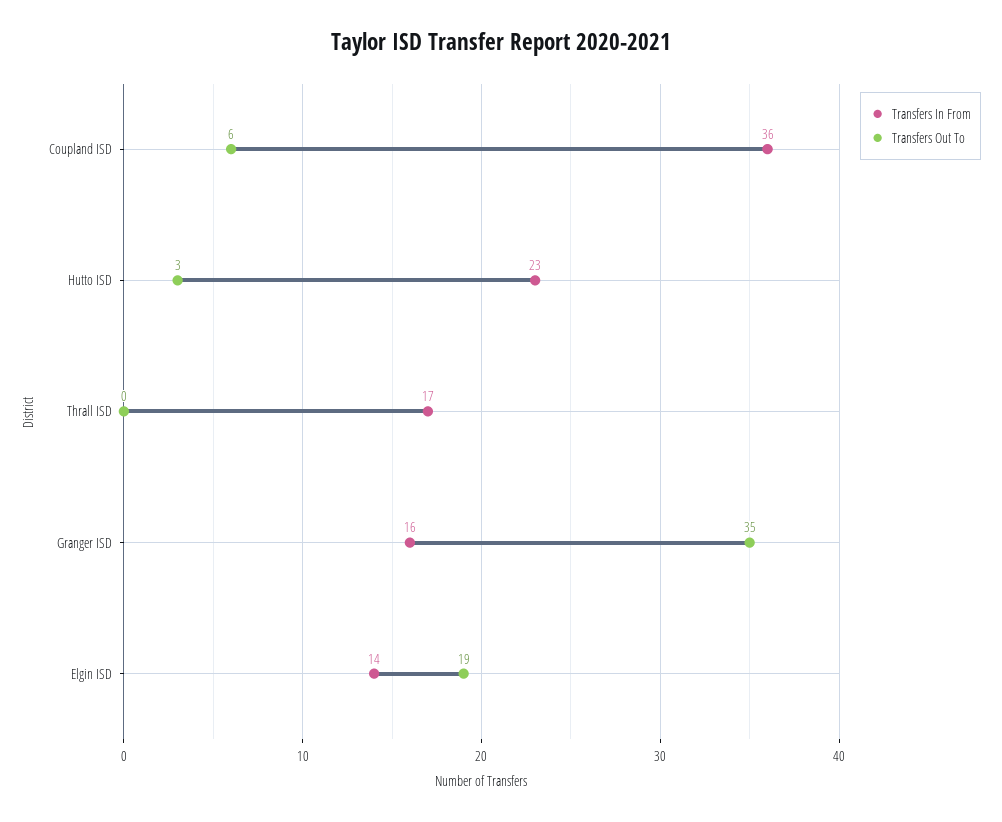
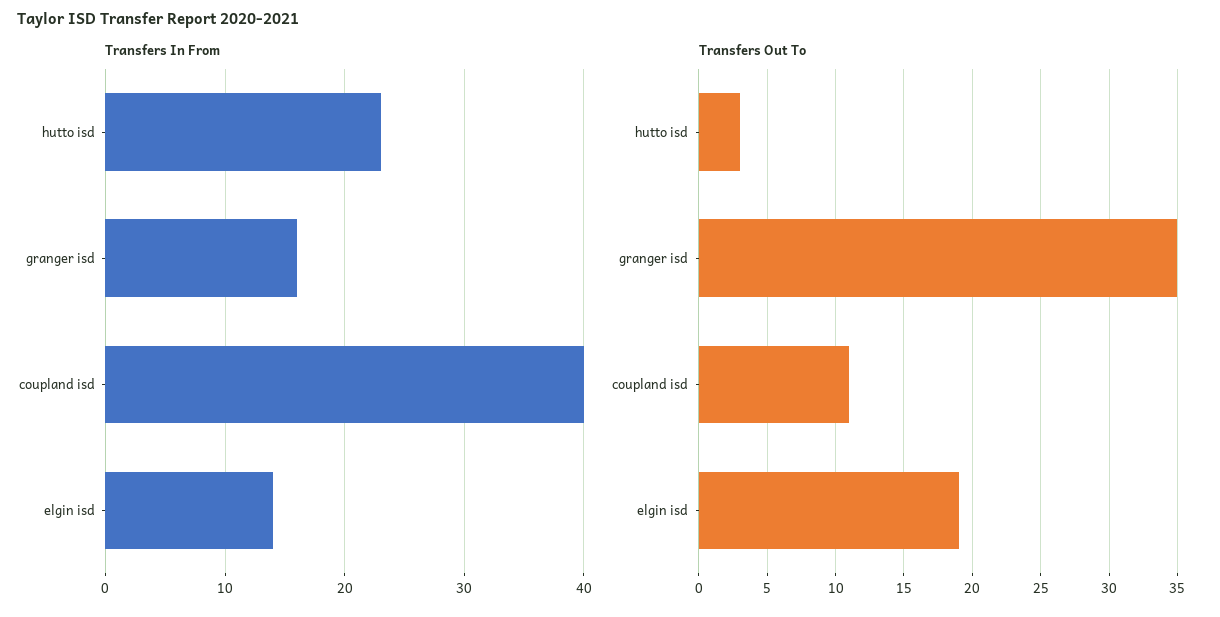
  {
    "Transfers In From": {
-     "Coupland ISD": 36,
+     "Coupland ISD": 40,
      "Hutto ISD": 23,
-     "Thrall ISD": 17,
      "Granger ISD": 16,
      "Elgin ISD": 14
    },
    "Transfers Out To": {
-     "Coupland ISD": 6,
+     "Coupland ISD": 11,
      "Hutto ISD": 3,
-     "Thrall ISD": 0,
      "Granger ISD": 35,
      "Elgin ISD": 19
    }
  }

